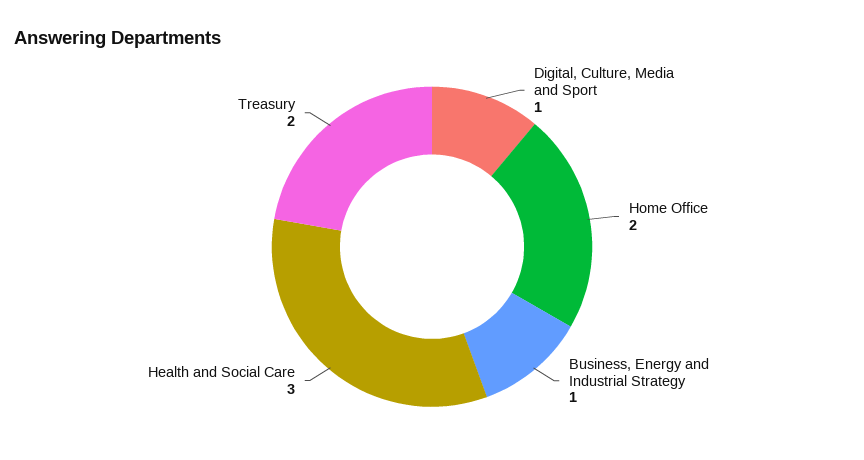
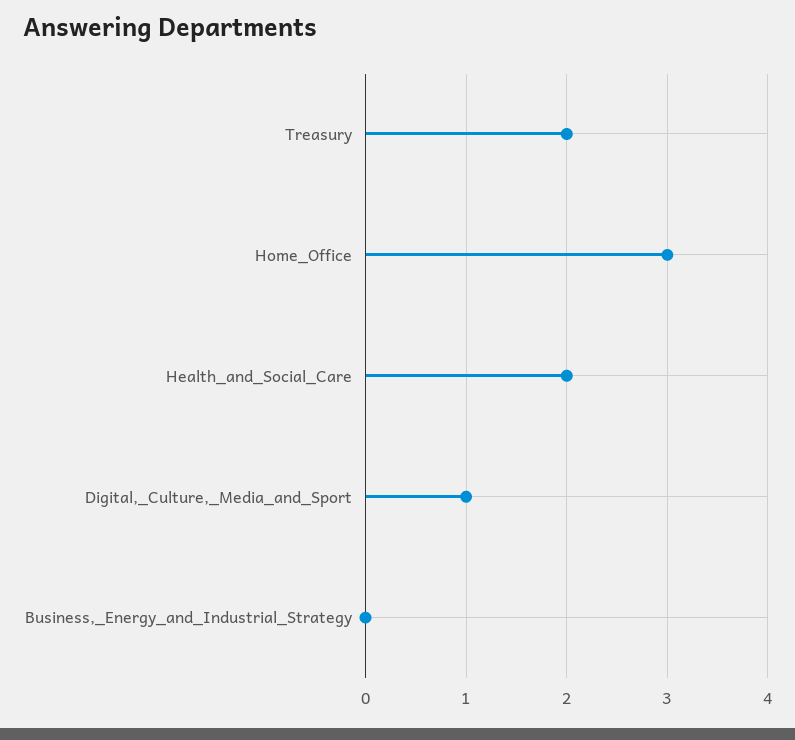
  {
    "Digital, Culture, Media and Sport": 1,
-   "Home Office": 2,
+   "Home Office": 3,
-   "Business, Energy and Industrial Strategy": 1,
+   "Business, Energy and Industrial Strategy": 0,
-   "Health and Social Care": 3,
+   "Health and Social Care": 2,
    "Treasury": 2
  }

